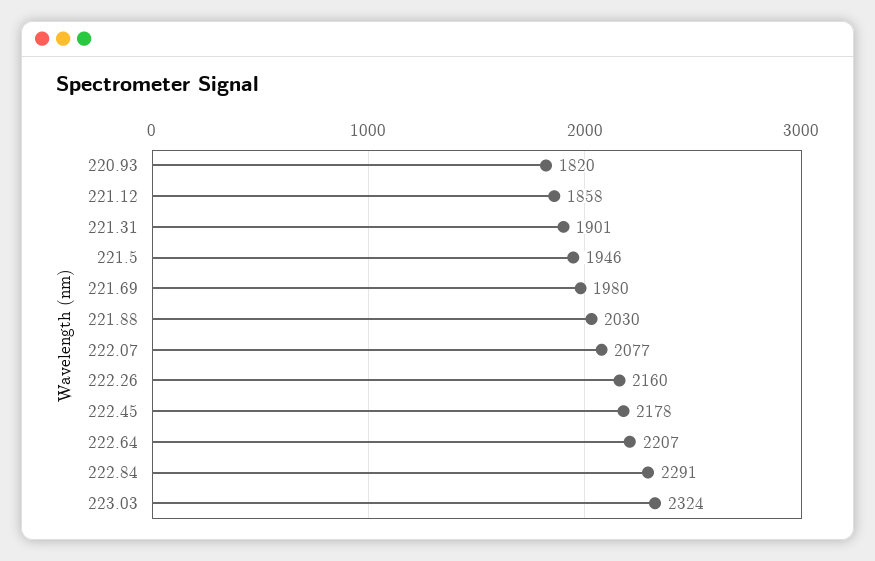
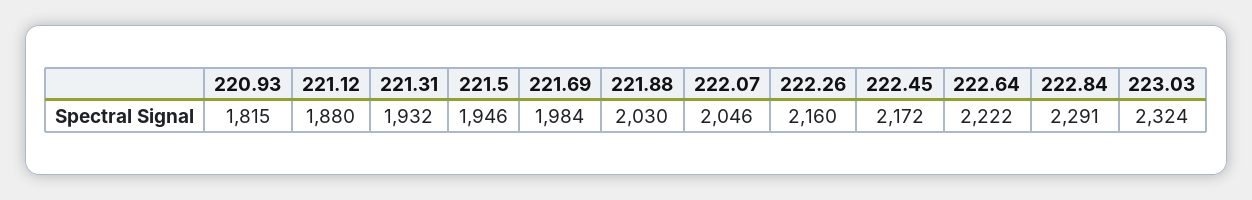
  {
-   "220.93": 1820,
+   "220.93": 1815,
-   "221.12": 1858,
+   "221.12": 1880,
-   "221.31": 1901,
+   "221.31": 1932,
    "221.5": 1946,
-   "221.69": 1980,
+   "221.69": 1984,
    "221.88": 2030,
-   "222.07": 2077,
+   "222.07": 2046,
    "222.26": 2160,
-   "222.45": 2178,
+   "222.45": 2172,
-   "222.64": 2207,
+   "222.64": 2222,
    "222.84": 2291,
    "223.03": 2324
  }

